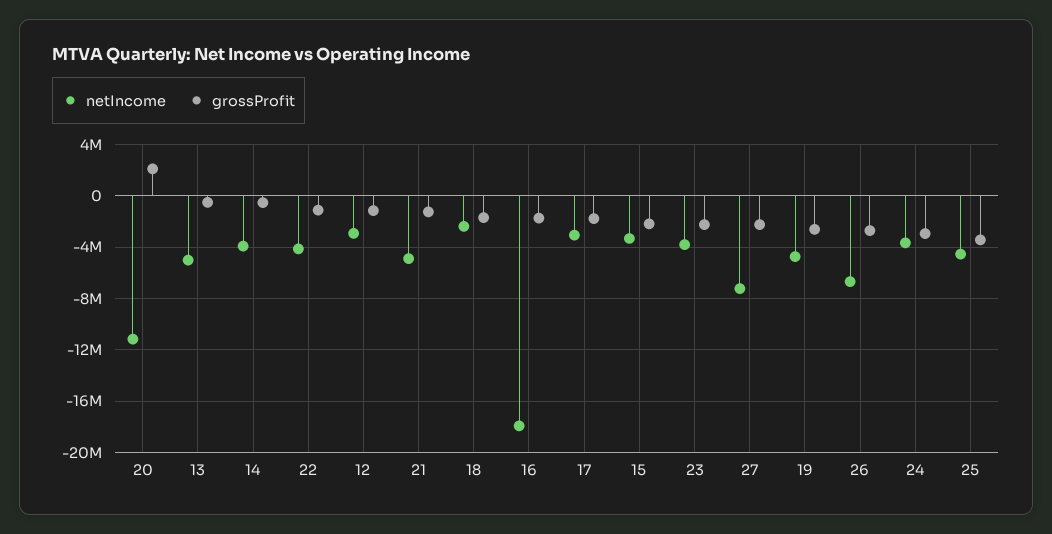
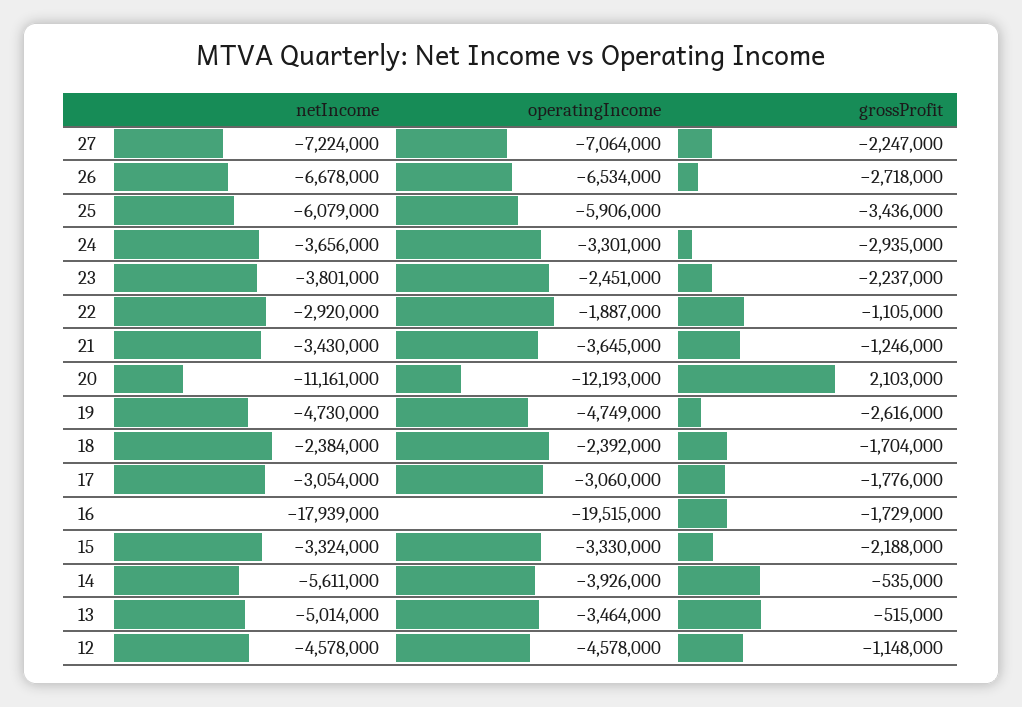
  {
    "netIncome": {
      "20": -11161000,
      "13": -5014000,
-     "14": -4000000,
+     "14": -5611000,
-     "22": -4000000,
+     "22": -2920000,
-     "12": -3000000,
+     "12": -4578000,
-     "21": -5000000,
+     "21": -3430000,
      "18": -2384000,
      "16": -17939000,
      "17": -3054000,
      "15": -3324000,
      "23": -3801000,
      "27": -7224000,
      "19": -4730000,
      "26": -6678000,
      "24": -3656000,
-     "25": -4500000
+     "25": -6079000
    },
    "grossProfit": {
      "20": 2103000,
      "13": -515000,
      "14": -535000,
      "22": -1105000,
      "12": -1148000,
      "21": -1246000,
      "18": -1704000,
      "16": -1729000,
      "17": -1776000,
      "15": -2188000,
      "23": -2237000,
      "27": -2247000,
      "19": -2616000,
      "26": -2718000,
      "24": -2935000,
      "25": -3436000
-   }
+   },
+   "operatingIncome": {
+     "27": -7064000,
+     "26": -6534000,
+     "25": -5906000,
+     "24": -3301000,
+     "23": -2451000,
+     "22": -1887000,
+     "21": -3645000,
+     "20": -12193000,
+     "19": -4749000,
+     "18": -2392000,
+     "17": -3060000,
+     "16": -19515000,
+     "15": -3330000,
+     "14": -3926000,
+     "13": -3464000,
+     "12": -4578000
+   }
  }

